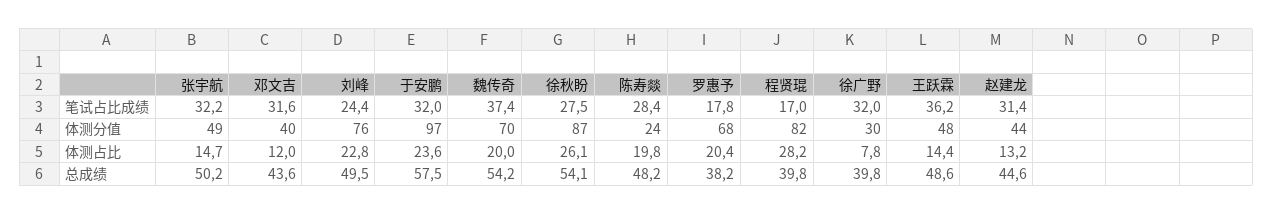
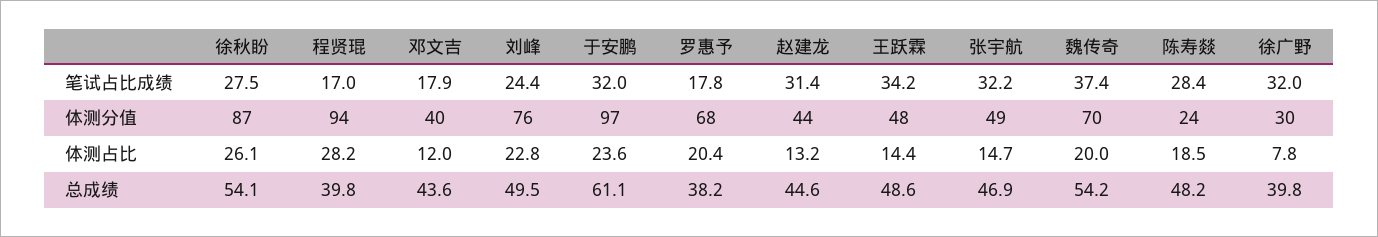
  {
    "张宇航": {
      "笔试占比成绩": 32.2,
      "体测分值": 49,
      "体测占比": 14.7,
-     "总成绩": 50.2
+     "总成绩": 46.9
    },
    "邓文吉": {
-     "笔试占比成绩": 31.6,
+     "笔试占比成绩": 17.9,
      "体测分值": 40,
      "体测占比": 12,
      "总成绩": 43.6
    },
    "刘峰": {
      "笔试占比成绩": 24.4,
      "体测分值": 76,
      "体测占比": 22.8,
      "总成绩": 49.5
    },
    "于安鹏": {
      "笔试占比成绩": 32,
      "体测分值": 97,
      "体测占比": 23.6,
-     "总成绩": 57.5
+     "总成绩": 61.1
    },
    "魏传奇": {
      "笔试占比成绩": 37.4,
      "体测分值": 70,
      "体测占比": 20,
      "总成绩": 54.2
    },
    "徐秋盼": {
      "笔试占比成绩": 27.5,
      "体测分值": 87,
      "体测占比": 26.1,
      "总成绩": 54.1
    },
    "陈寿燚": {
      "笔试占比成绩": 28.4,
      "体测分值": 24,
-     "体测占比": 19.8,
+     "体测占比": 18.5,
      "总成绩": 48.2
    },
    "罗惠予": {
      "笔试占比成绩": 17.8,
      "体测分值": 68,
      "体测占比": 20.4,
      "总成绩": 38.2
    },
    "程贤琨": {
      "笔试占比成绩": 17,
-     "体测分值": 82,
+     "体测分值": 94,
      "体测占比": 28.2,
      "总成绩": 39.8
    },
    "徐广野": {
      "笔试占比成绩": 32,
      "体测分值": 30,
      "体测占比": 7.8,
      "总成绩": 39.8
    },
    "王跃霖": {
-     "笔试占比成绩": 36.2,
+     "笔试占比成绩": 34.2,
      "体测分值": 48,
      "体测占比": 14.4,
      "总成绩": 48.6
    },
    "赵建龙": {
      "笔试占比成绩": 31.4,
      "体测分值": 44,
      "体测占比": 13.2,
      "总成绩": 44.6
    }
  }

